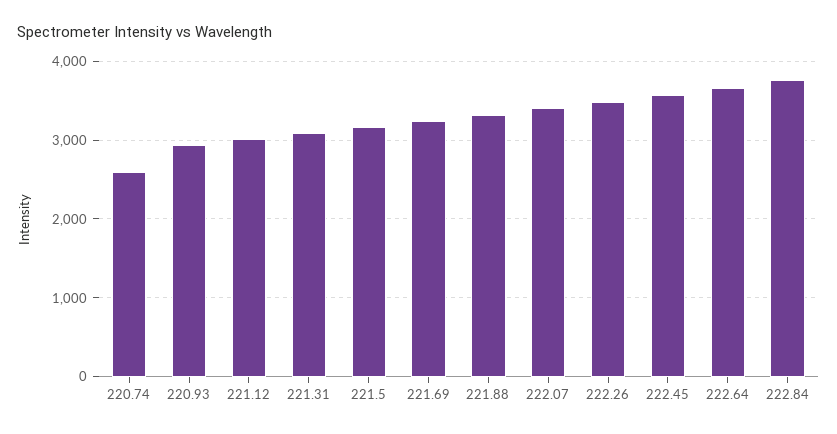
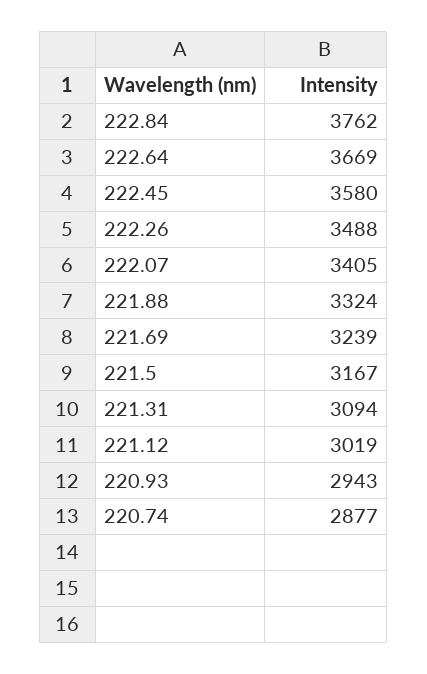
  {
-   "220.74": 2600,
+   "220.74": 2877,
    "220.93": 2943,
    "221.12": 3019,
    "221.31": 3094,
    "221.5": 3167,
    "221.69": 3239,
    "221.88": 3324,
    "222.07": 3405,
    "222.26": 3488,
    "222.45": 3580,
    "222.64": 3669,
    "222.84": 3762
  }

